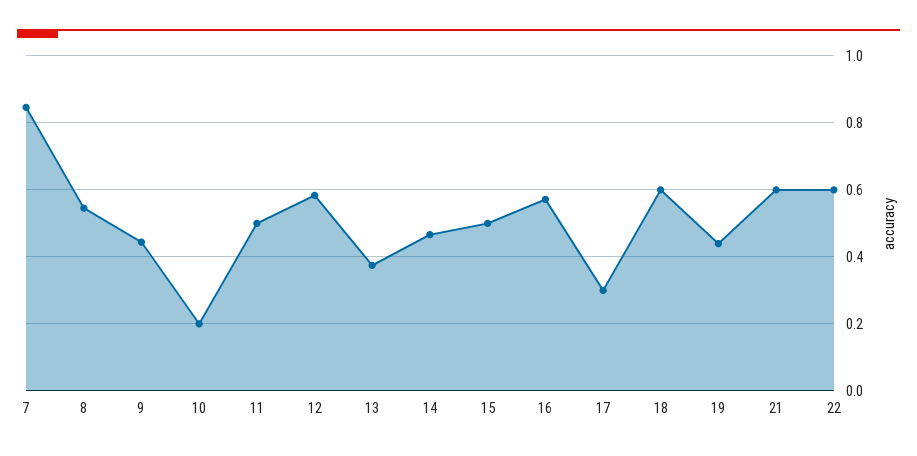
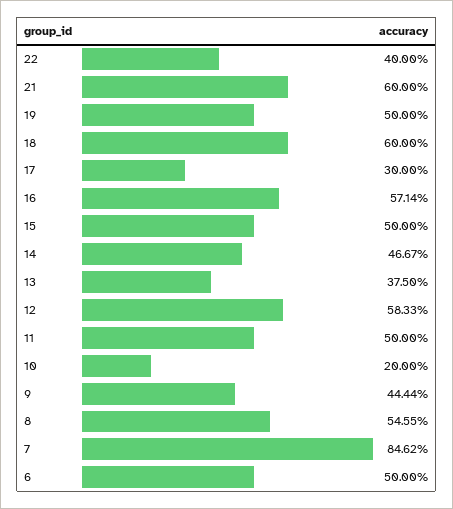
  {
    "7": 0.8462,
    "8": 0.5455,
    "9": 0.4444,
    "10": 0.2,
    "11": 0.5,
    "12": 0.5833,
    "13": 0.375,
    "14": 0.4667,
    "15": 0.5,
    "16": 0.5714,
    "17": 0.3,
    "18": 0.6,
-   "19": 0.44,
+   "19": 0.5,
    "21": 0.6,
-   "22": 0.6
+   "22": 0.4,
+   "6": 0.5
  }

